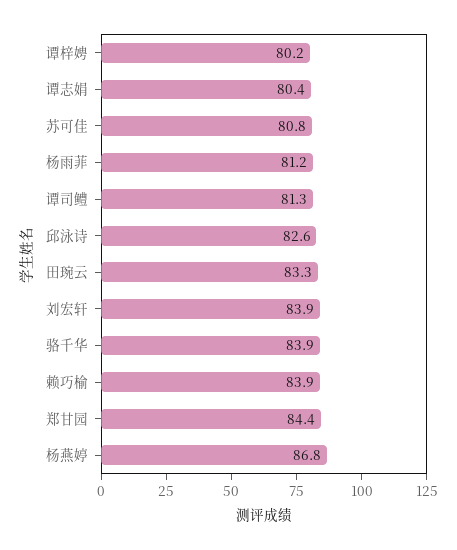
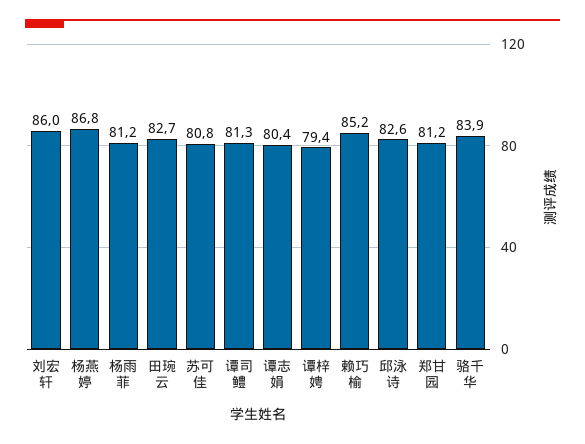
  {
-   "谭梓娉": 80.2,
+   "谭梓娉": 79.4,
    "谭志娟": 80.4,
    "苏可佳": 80.8,
    "杨雨菲": 81.2,
    "谭司鳢": 81.3,
    "邱泳诗": 82.6,
-   "田琬云": 83.3,
+   "田琬云": 82.7,
-   "刘宏轩": 83.9,
+   "刘宏轩": 86,
    "骆千华": 83.9,
-   "赖巧榆": 83.9,
+   "赖巧榆": 85.2,
-   "郑甘园": 84.4,
+   "郑甘园": 81.2,
    "杨燕婷": 86.8
  }

